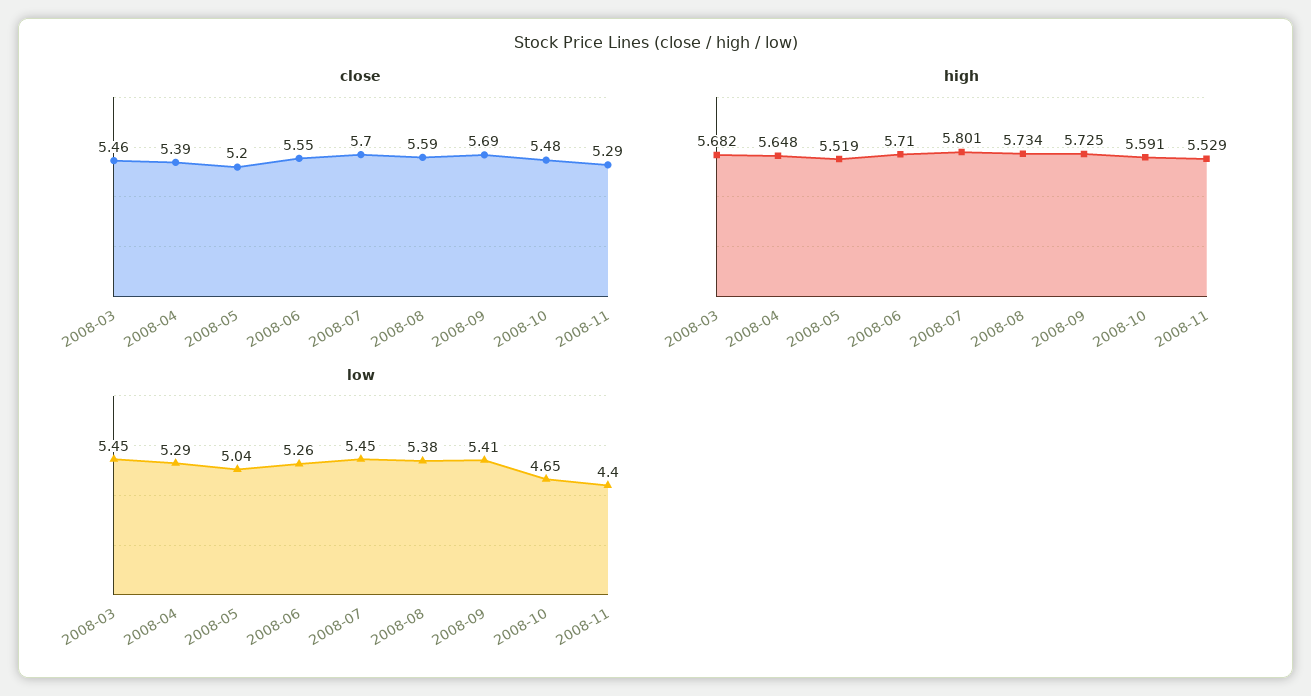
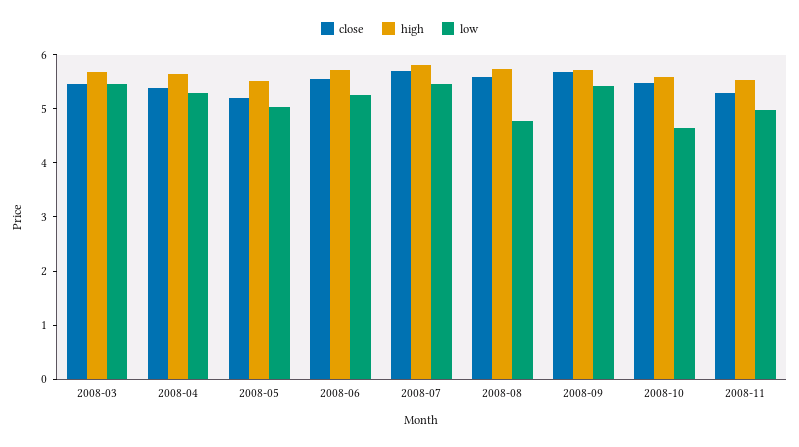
  {
    "close": {
      "2008-03": 5.46,
      "2008-04": 5.39,
      "2008-05": 5.2,
      "2008-06": 5.55,
      "2008-07": 5.7,
      "2008-08": 5.59,
      "2008-09": 5.69,
      "2008-10": 5.48,
      "2008-11": 5.29
    },
    "high": {
      "2008-03": 5.682,
      "2008-04": 5.648,
      "2008-05": 5.519,
      "2008-06": 5.71,
      "2008-07": 5.801,
      "2008-08": 5.734,
      "2008-09": 5.725,
      "2008-10": 5.591,
      "2008-11": 5.529
    },
    "low": {
      "2008-03": 5.45,
      "2008-04": 5.29,
      "2008-05": 5.04,
      "2008-06": 5.26,
      "2008-07": 5.45,
-     "2008-08": 5.38,
+     "2008-08": 4.8,
      "2008-09": 5.41,
      "2008-10": 4.65,
-     "2008-11": 4.4
+     "2008-11": 5
    }
  }

